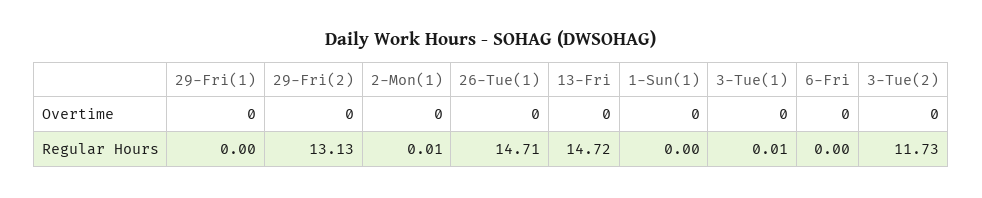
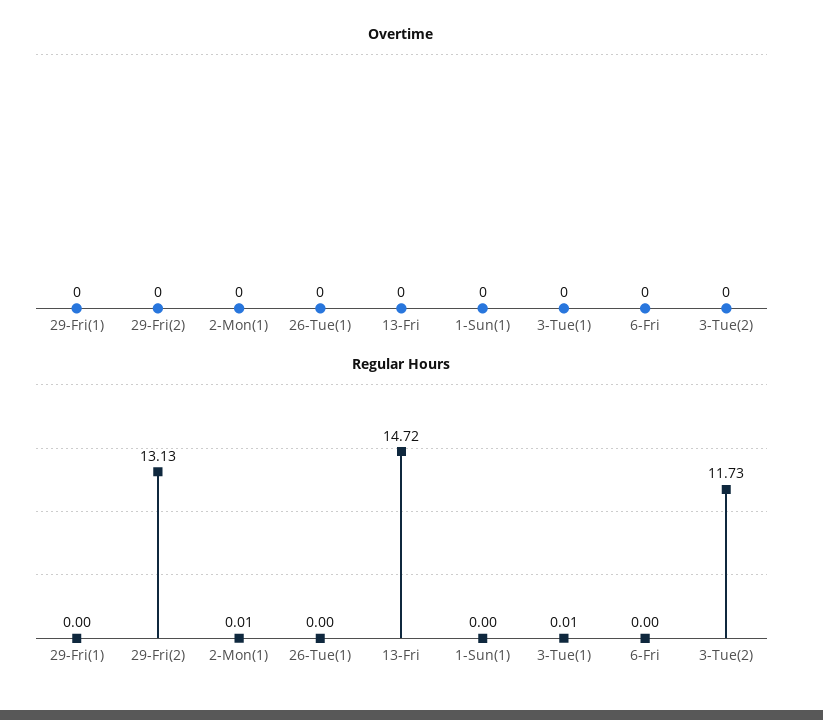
  {
    "Overtime": {
      "29-Fri(1)": 0,
      "29-Fri(2)": 0,
      "2-Mon(1)": 0,
      "26-Tue(1)": 0,
      "13-Fri": 0,
      "1-Sun(1)": 0,
      "3-Tue(1)": 0,
      "6-Fri": 0,
      "3-Tue(2)": 0
    },
    "Regular Hours": {
      "29-Fri(1)": 0,
      "29-Fri(2)": 13.13,
      "2-Mon(1)": 0.01,
-     "26-Tue(1)": 14.71,
+     "26-Tue(1)": 0,
      "13-Fri": 14.72,
      "1-Sun(1)": 0,
      "3-Tue(1)": 0.01,
      "6-Fri": 0,
      "3-Tue(2)": 11.73
    }
  }

